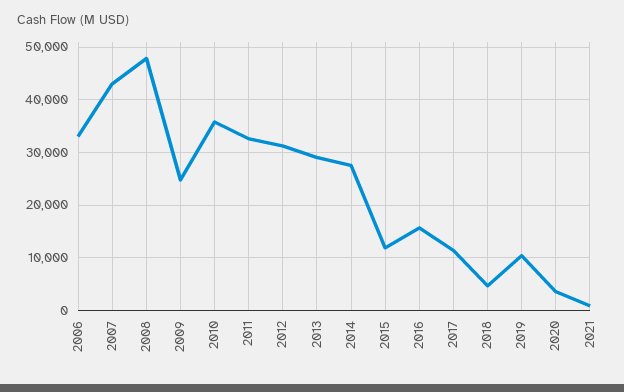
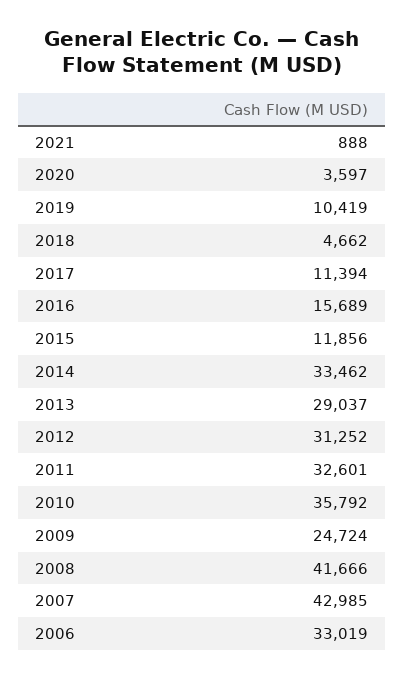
  {
    "2006": 33019,
    "2007": 42985,
-   "2008": 48000,
+   "2008": 41666,
    "2009": 24724,
    "2010": 35792,
    "2011": 32601,
    "2012": 31252,
    "2013": 29037,
-   "2014": 28000,
+   "2014": 33462,
    "2015": 11856,
    "2016": 15689,
    "2017": 11394,
    "2018": 4662,
    "2019": 10419,
    "2020": 3597,
    "2021": 888
  }

